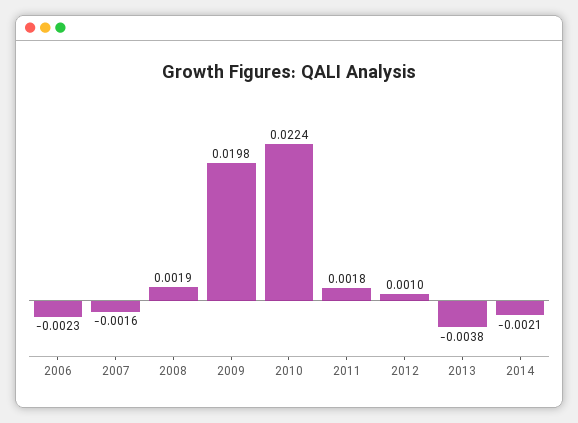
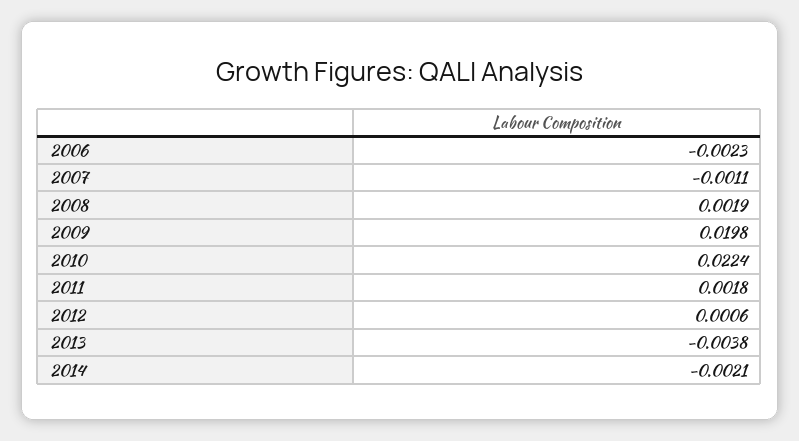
  {
    "2006": -0.0023,
-   "2007": -0.0016,
+   "2007": -0.0011,
    "2008": 0.0019,
    "2009": 0.0198,
    "2010": 0.0224,
    "2011": 0.0018,
-   "2012": 0.001,
+   "2012": 0.0006,
    "2013": -0.0038,
    "2014": -0.0021
  }

